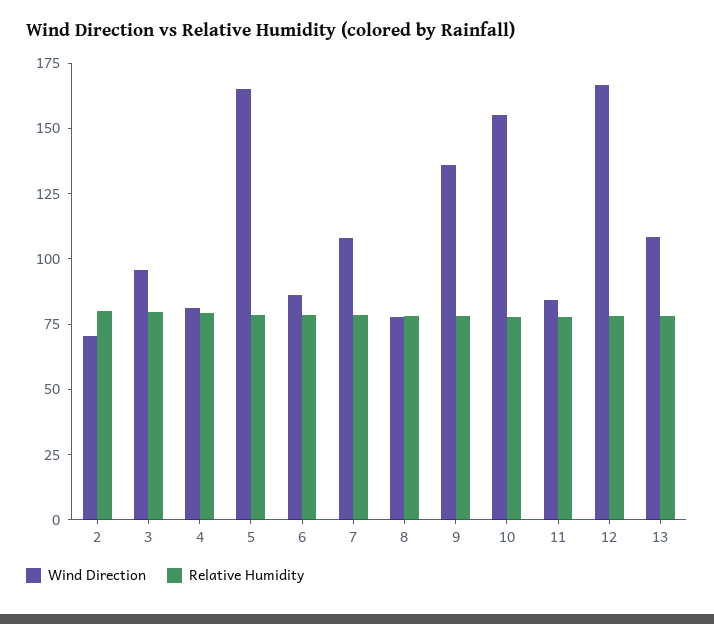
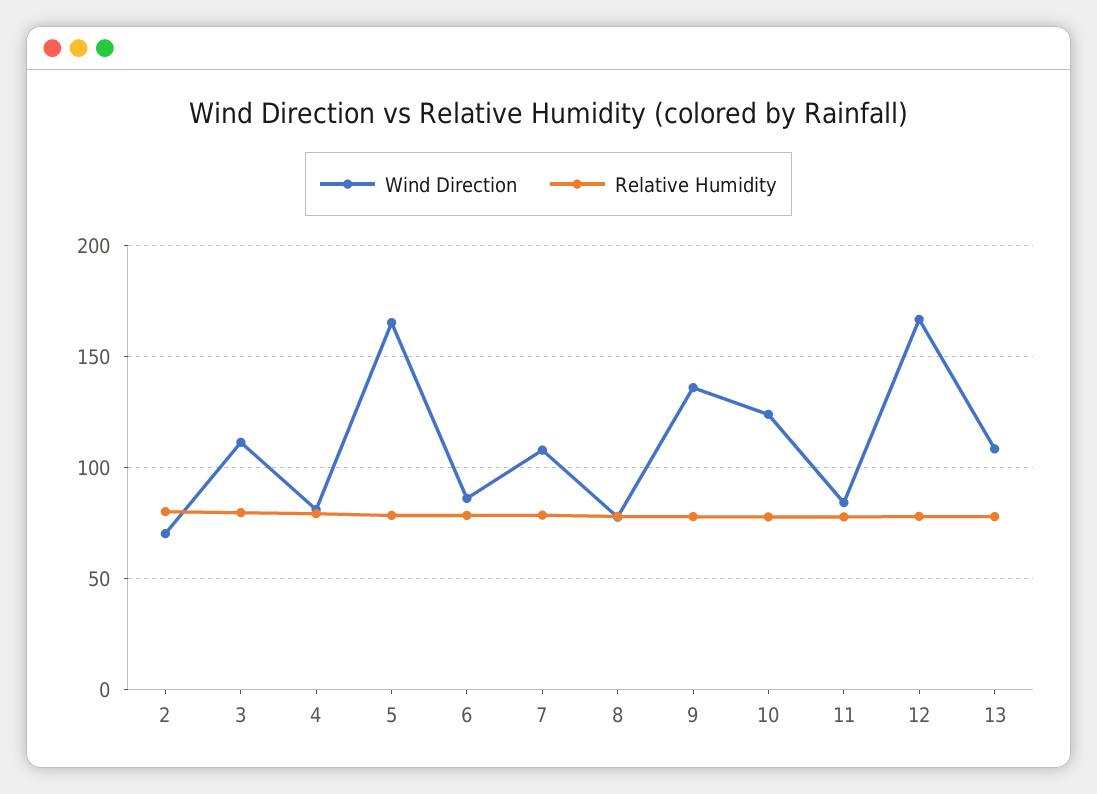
  {
    "Wind Direction": {
      "2": 70,
-     "3": 95,
+     "3": 110,
      "4": 80,
      "5": 165,
      "6": 85,
      "7": 110,
      "8": 80,
      "9": 135,
-     "10": 155,
+     "10": 125,
      "11": 85,
      "12": 165,
      "13": 110
    },
    "Relative Humidity": {
      "2": 80,
      "3": 80,
      "4": 80,
      "5": 80,
      "6": 80,
      "7": 80,
      "8": 80,
      "9": 80,
      "10": 80,
      "11": 80,
      "12": 80,
      "13": 80
    }
  }

